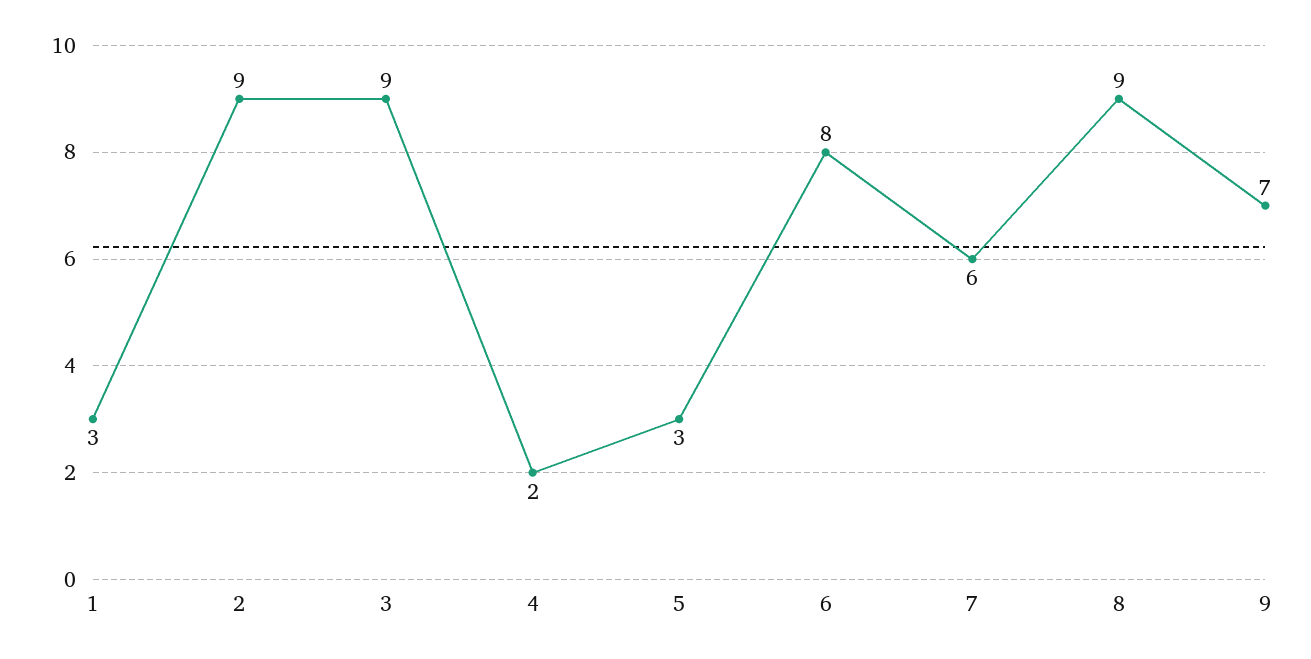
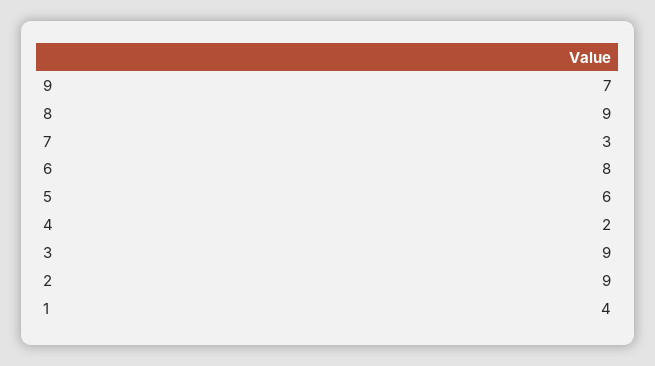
  {
-   "1": 3,
+   "1": 4,
    "2": 9,
    "3": 9,
    "4": 2,
-   "5": 3,
+   "5": 6,
    "6": 8,
-   "7": 6,
+   "7": 3,
    "8": 9,
    "9": 7
  }

